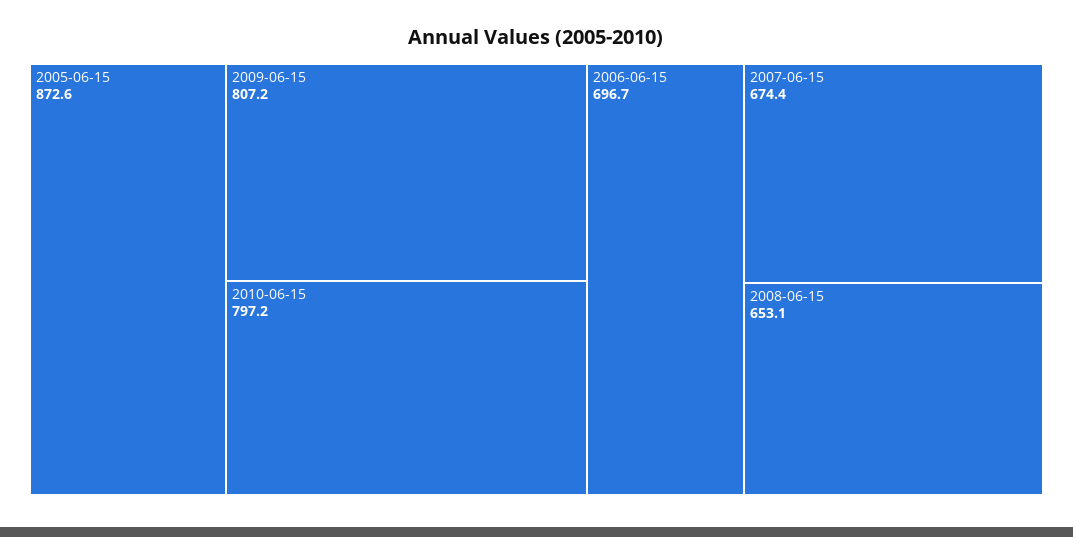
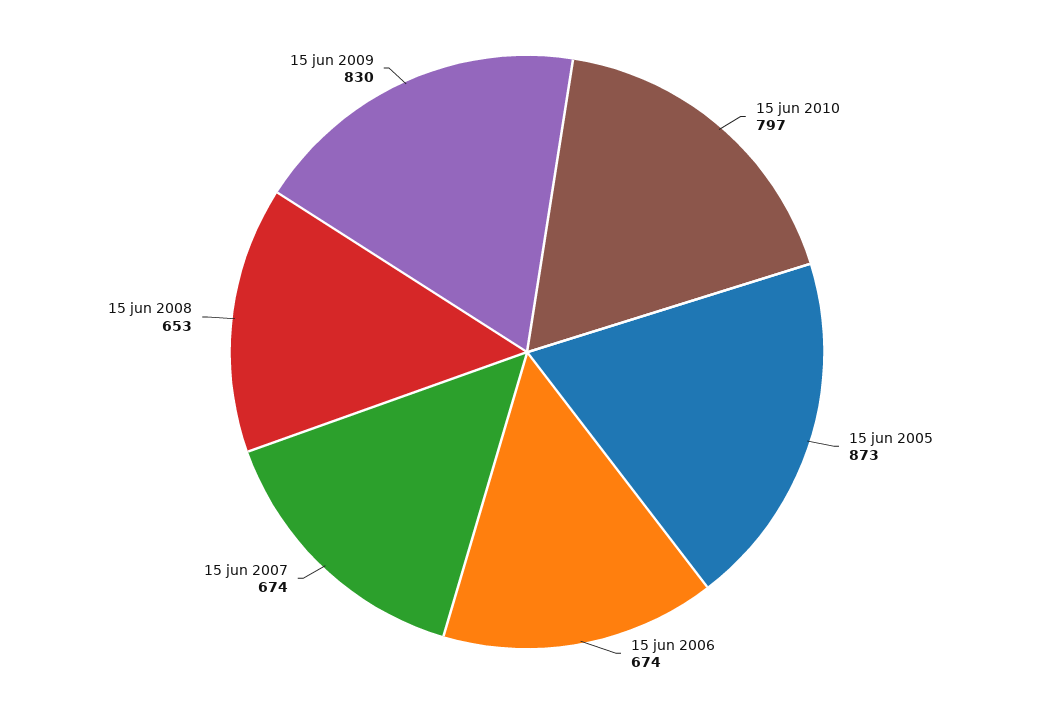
  {
    "2005-06-15": 872.6,
-   "2009-06-15": 807.2,
+   "2009-06-15": 830,
    "2010-06-15": 797.2,
-   "2006-06-15": 696.7,
+   "2006-06-15": 674,
    "2007-06-15": 674.4,
    "2008-06-15": 653.1
  }

